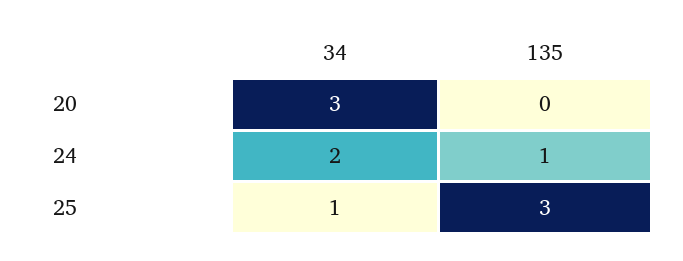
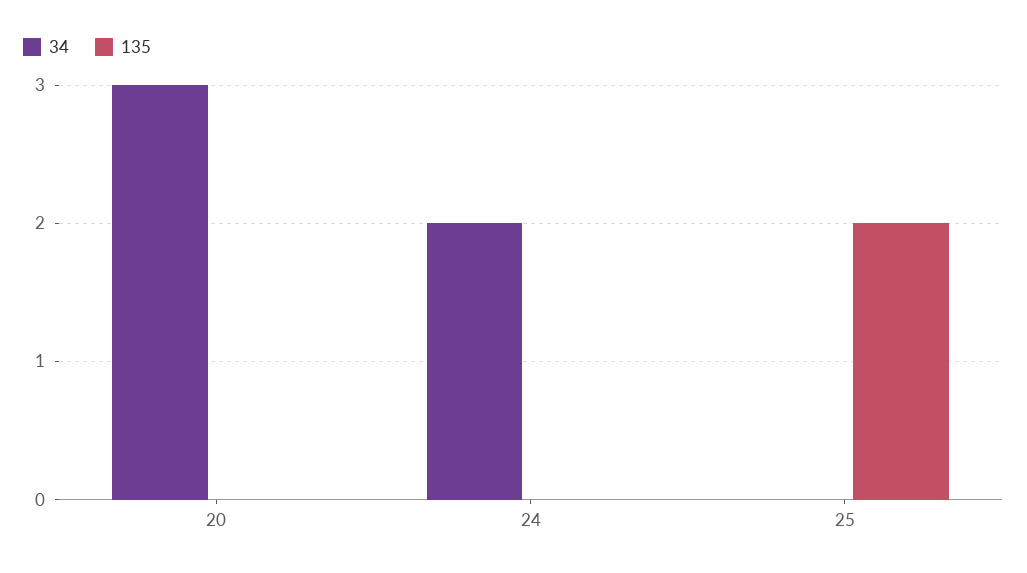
  {
    "34": {
      "20": 3,
      "24": 2,
-     "25": 1
+     "25": 0
    },
    "135": {
      "20": 0,
-     "24": 1,
+     "24": 0,
-     "25": 3
+     "25": 2
    }
  }

